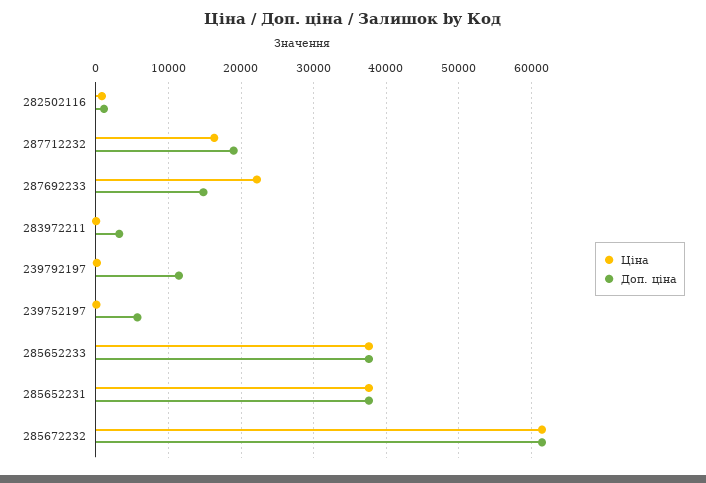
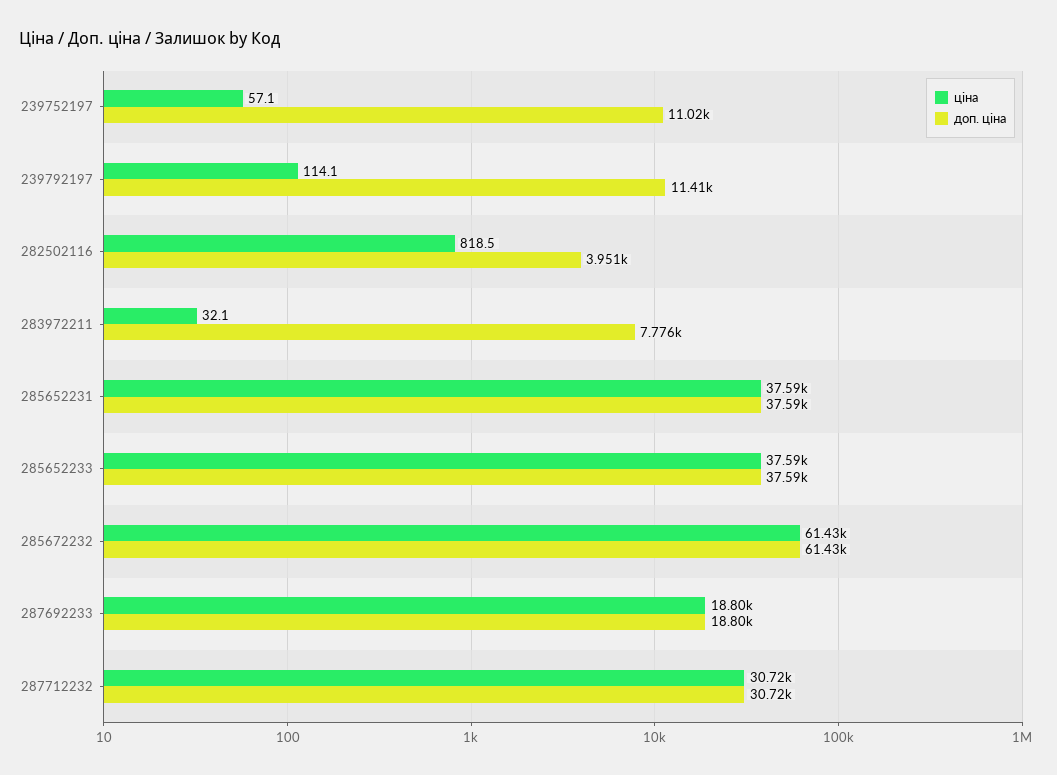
  {
    "Ціна": {
      "282502116": 818.5,
-     "287712232": 16000,
+     "287712232": 30720,
-     "287692233": 22000,
+     "287692233": 18800,
      "283972211": 32.1,
      "239792197": 114.1,
      "239752197": 57.1,
      "285652233": 37590,
      "285652231": 37590,
      "285672232": 61430
    },
    "Доп. ціна": {
-     "282502116": 1000,
+     "282502116": 3951,
-     "287712232": 19000,
+     "287712232": 30720,
-     "287692233": 15000,
+     "287692233": 18800,
-     "283972211": 3000,
+     "283972211": 7776,
      "239792197": 11410,
-     "239752197": 6000,
+     "239752197": 11020,
      "285652233": 37590,
      "285652231": 37590,
      "285672232": 61430
    }
  }

